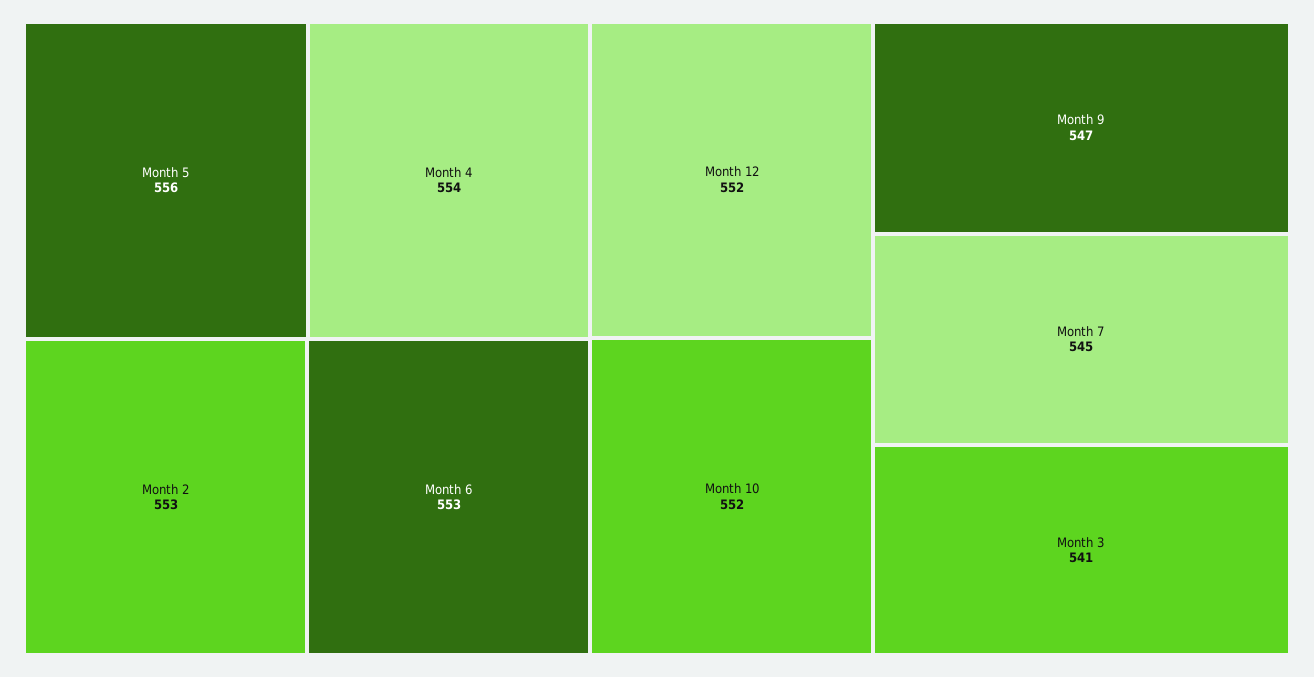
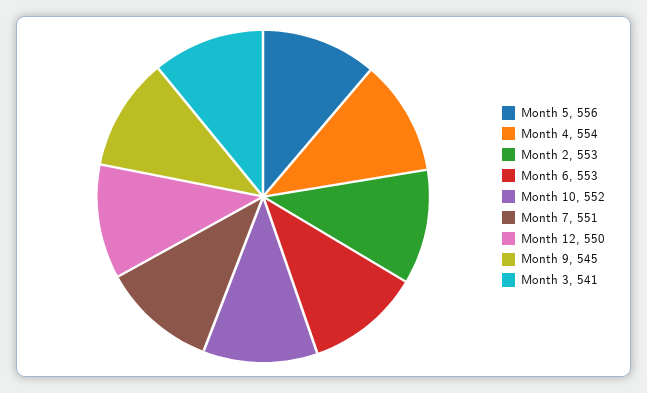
  {
    "Month 5": 556,
    "Month 4": 554,
    "Month 2": 553,
    "Month 6": 553,
-   "Month 12": 552,
+   "Month 12": 550,
    "Month 10": 552,
-   "Month 9": 547,
+   "Month 9": 545,
-   "Month 7": 545,
+   "Month 7": 551,
    "Month 3": 541
  }

